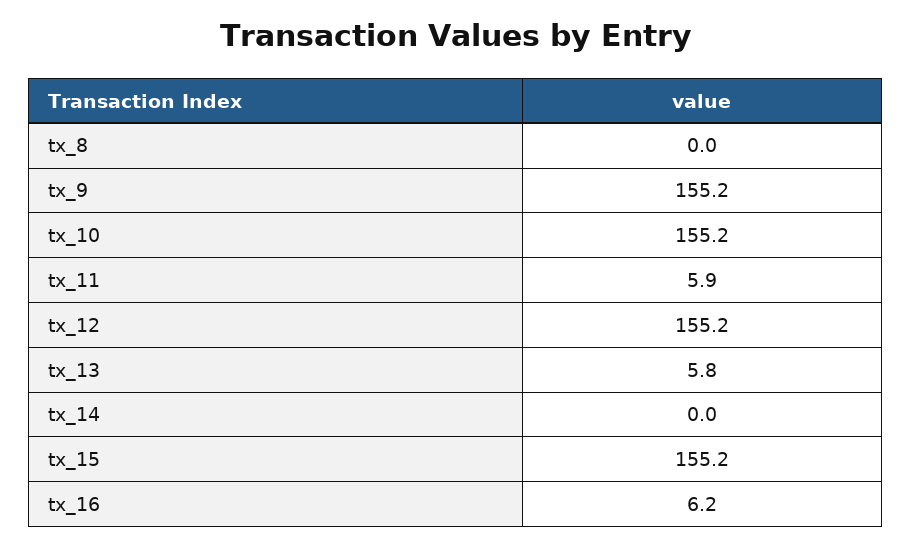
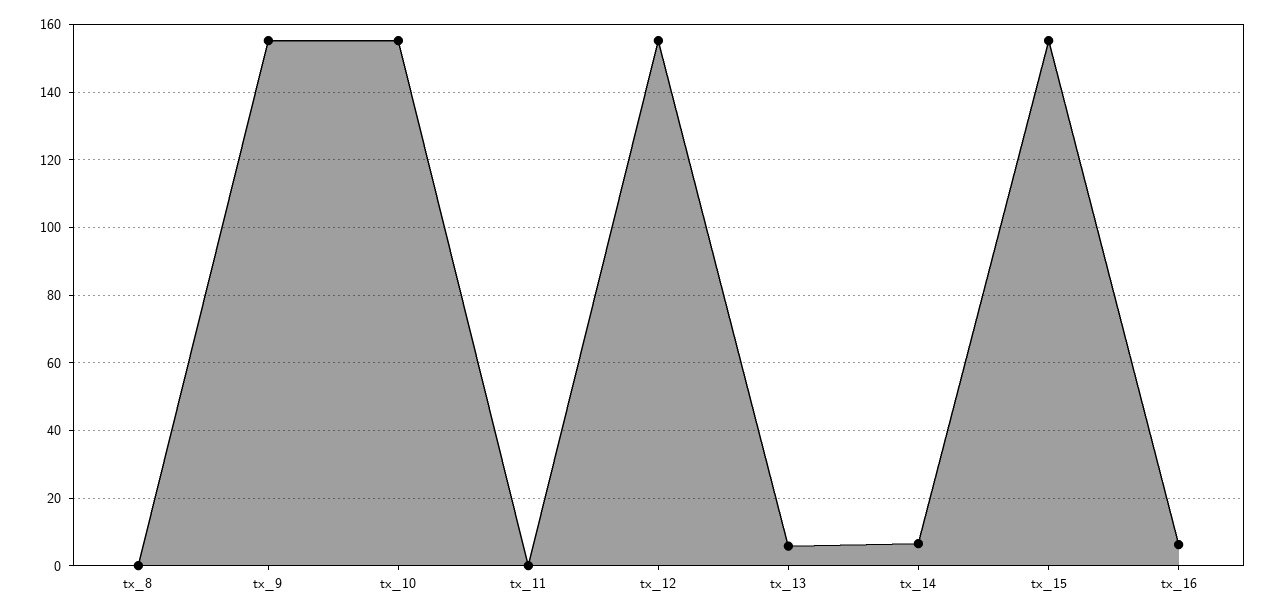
  {
    "tx_8": 0,
    "tx_9": 155.2,
    "tx_10": 155.2,
-   "tx_11": 5.9,
+   "tx_11": 0,
    "tx_12": 155.2,
    "tx_13": 5.8,
-   "tx_14": 0,
+   "tx_14": 6,
    "tx_15": 155.2,
    "tx_16": 6.2
  }

